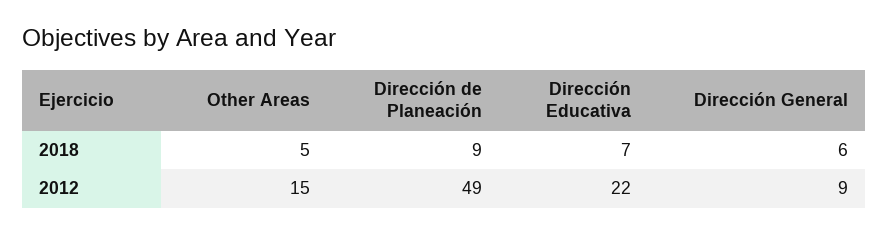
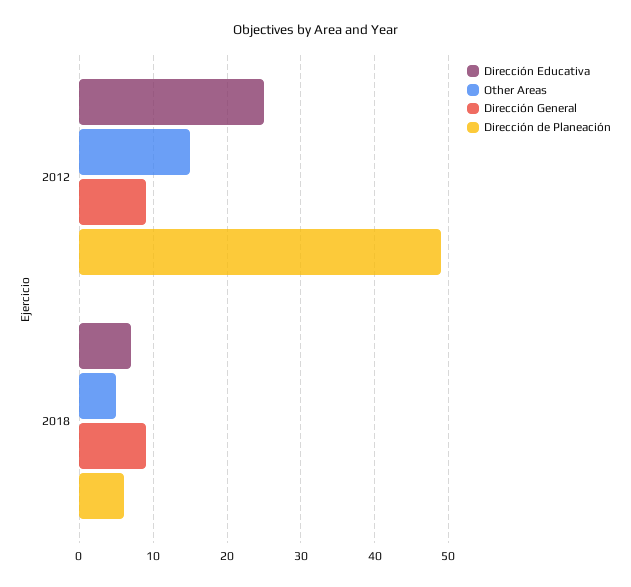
  {
    "Other Areas": {
      "2018": 5,
      "2012": 15
    },
    "Dirección de Planeación": {
-     "2018": 9,
+     "2018": 6,
      "2012": 49
    },
    "Dirección Educativa": {
      "2018": 7,
-     "2012": 22
+     "2012": 25
    },
    "Dirección General": {
-     "2018": 6,
+     "2018": 9,
      "2012": 9
    }
  }

